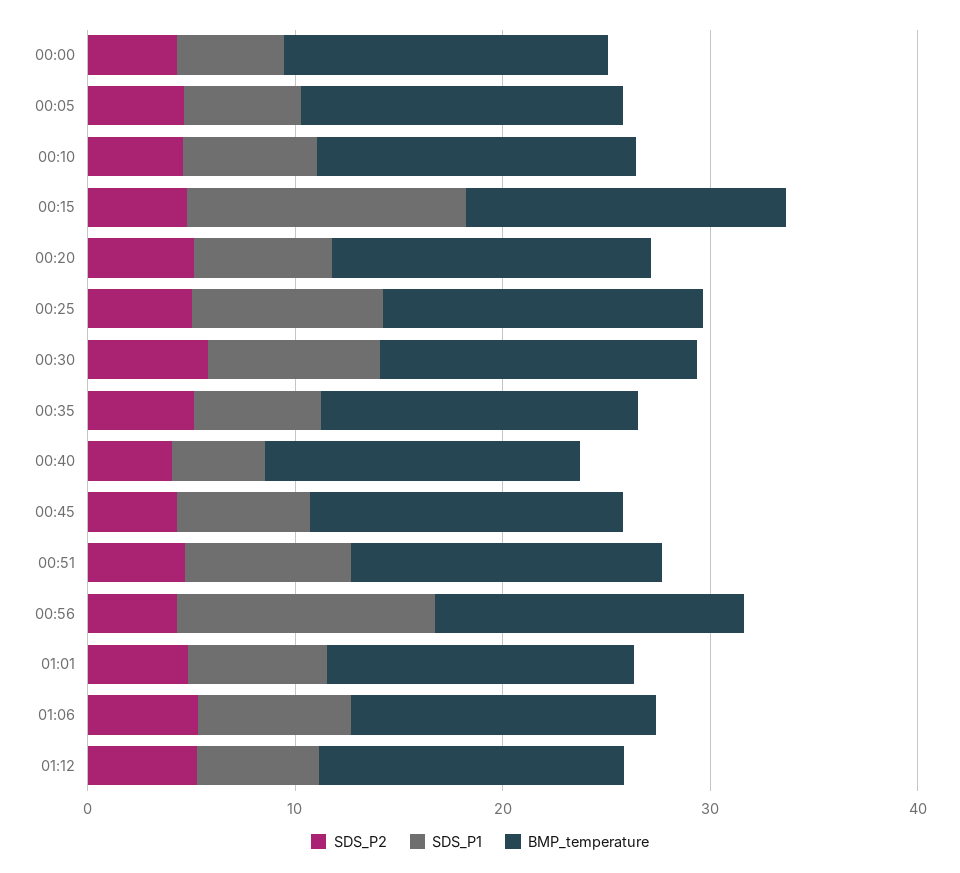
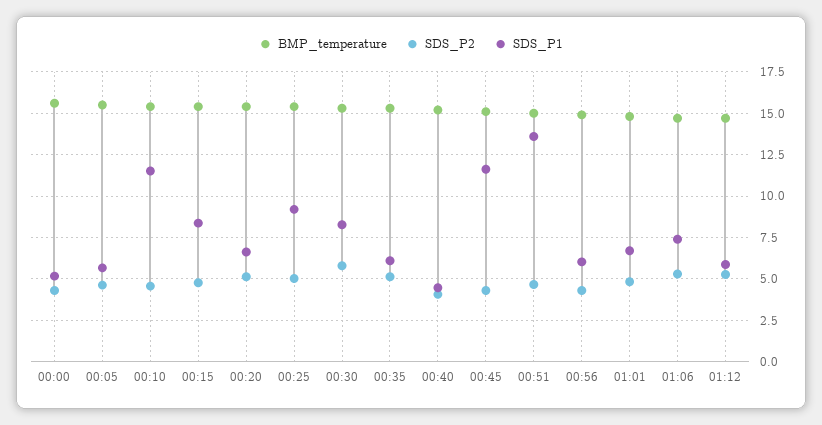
  {
    "SDS_P2": {
      "00:00": 4.5,
      "00:05": 4.5,
      "00:10": 4.5,
      "00:15": 5,
      "00:20": 5,
      "00:25": 5,
      "00:30": 6,
      "00:35": 5,
      "00:40": 4,
      "00:45": 4.5,
      "00:51": 4.5,
      "00:56": 4.5,
      "01:01": 5,
      "01:06": 5.5,
      "01:12": 5.5
    },
    "SDS_P1": {
      "00:00": 5,
      "00:05": 5.5,
-     "00:10": 6,
+     "00:10": 11.5,
-     "00:15": 14,
+     "00:15": 8.5,
      "00:20": 6.5,
      "00:25": 9,
      "00:30": 8.5,
      "00:35": 6,
      "00:40": 4.5,
-     "00:45": 6,
+     "00:45": 11.5,
-     "00:51": 8,
+     "00:51": 13.5,
-     "00:56": 12,
+     "00:56": 6,
      "01:01": 6.5,
      "01:06": 7.5,
      "01:12": 6
    },
    "BMP_temperature": {
      "00:00": 15.5,
      "00:05": 15.5,
      "00:10": 15.5,
      "00:15": 15.5,
      "00:20": 15.5,
      "00:25": 15.5,
      "00:30": 15.5,
      "00:35": 15.5,
      "00:40": 15,
      "00:45": 15,
      "00:51": 15,
      "00:56": 15,
      "01:01": 15,
      "01:06": 14.5,
      "01:12": 14.5
    }
  }

